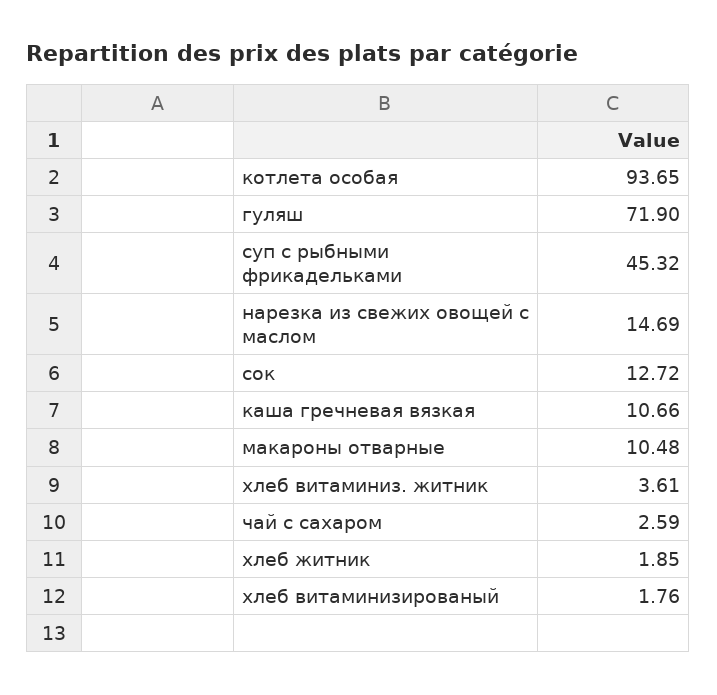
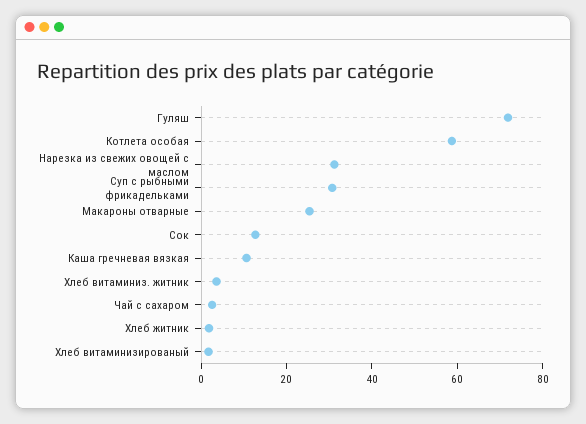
  {
-   "котлета особая": 93.65,
+   "котлета особая": 60,
    "гуляш": 71.9,
-   "суп с рыбными фрикадельками": 45.32,
+   "суп с рыбными фрикадельками": 30,
-   "нарезка из свежих овощей с маслом": 14.69,
+   "нарезка из свежих овощей с маслом": 30,
    "сок": 12.72,
    "каша гречневая вязкая": 10.66,
-   "макароны отварные": 10.48,
+   "макароны отварные": 25,
    "хлеб витаминиз. житник": 3.61,
    "чай с сахаром": 2.59,
    "хлеб житник": 1.85,
    "хлеб витаминизированый": 1.76
  }

